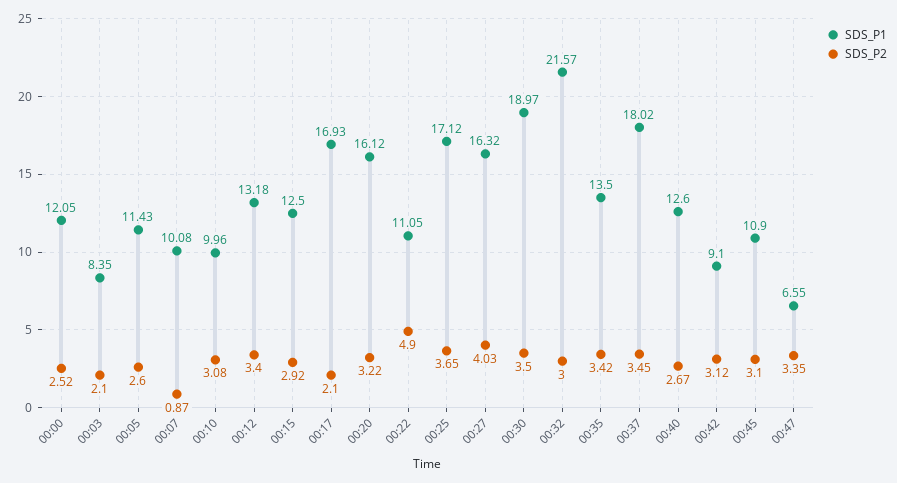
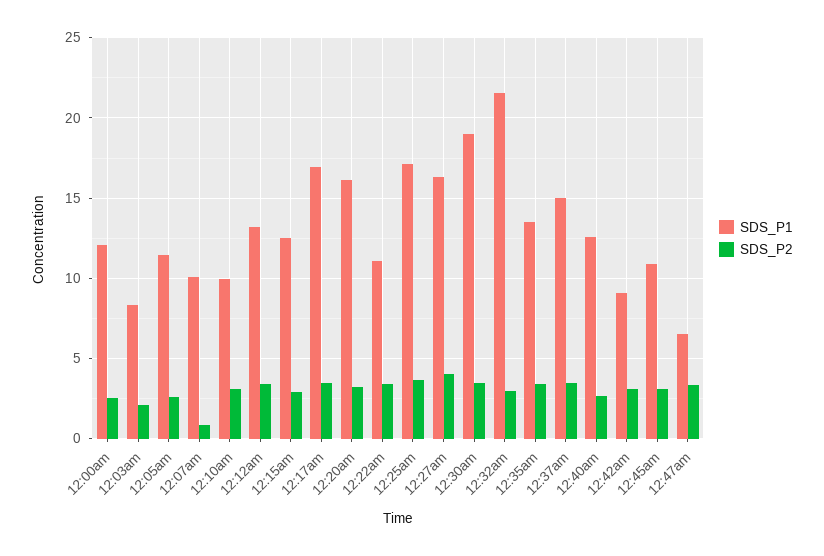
  {
    "SDS_P1": {
      "00:00": 12.05,
      "00:03": 8.35,
      "00:05": 11.43,
      "00:07": 10.08,
      "00:10": 9.96,
      "00:12": 13.18,
      "00:15": 12.5,
      "00:17": 16.93,
      "00:20": 16.12,
      "00:22": 11.05,
      "00:25": 17.12,
      "00:27": 16.32,
      "00:30": 18.97,
      "00:32": 21.57,
      "00:35": 13.5,
-     "00:37": 18.02,
+     "00:37": 15,
      "00:40": 12.6,
      "00:42": 9.1,
      "00:45": 10.9,
      "00:47": 6.55
    },
    "SDS_P2": {
      "00:00": 2.52,
      "00:03": 2.1,
      "00:05": 2.6,
      "00:07": 0.87,
      "00:10": 3.08,
      "00:12": 3.4,
      "00:15": 2.92,
-     "00:17": 2.1,
+     "00:17": 3.5,
      "00:20": 3.22,
-     "00:22": 4.9,
+     "00:22": 3.5,
      "00:25": 3.65,
      "00:27": 4.03,
      "00:30": 3.5,
      "00:32": 3,
      "00:35": 3.42,
      "00:37": 3.45,
      "00:40": 2.67,
      "00:42": 3.12,
      "00:45": 3.1,
      "00:47": 3.35
    }
  }

